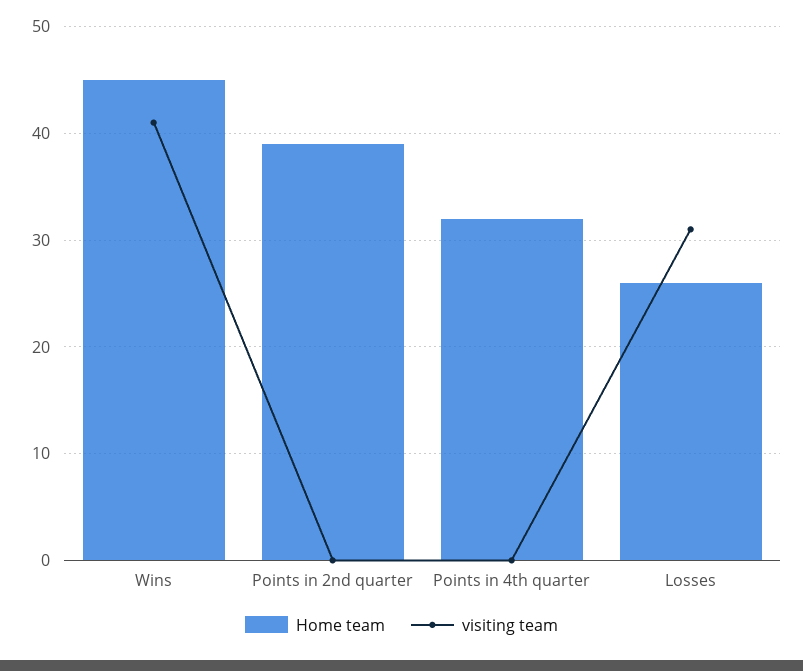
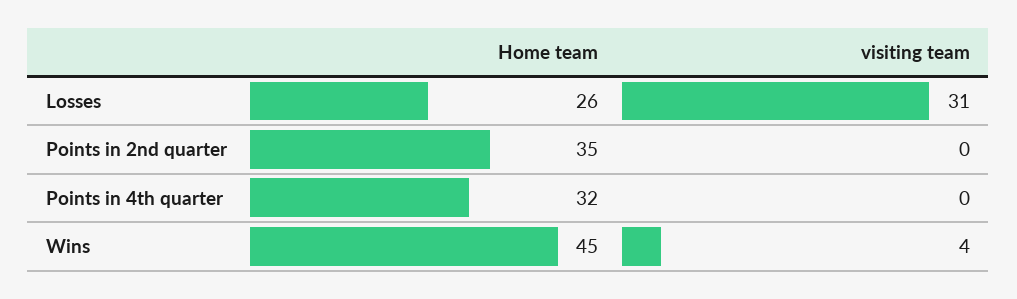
  {
    "Home team": {
      "Wins": 45,
-     "Points in 2nd quarter": 39,
+     "Points in 2nd quarter": 35,
      "Points in 4th quarter": 32,
      "Losses": 26
    },
    "visiting team": {
-     "Wins": 41,
+     "Wins": 4,
      "Points in 2nd quarter": 0,
      "Points in 4th quarter": 0,
      "Losses": 31
    }
  }

